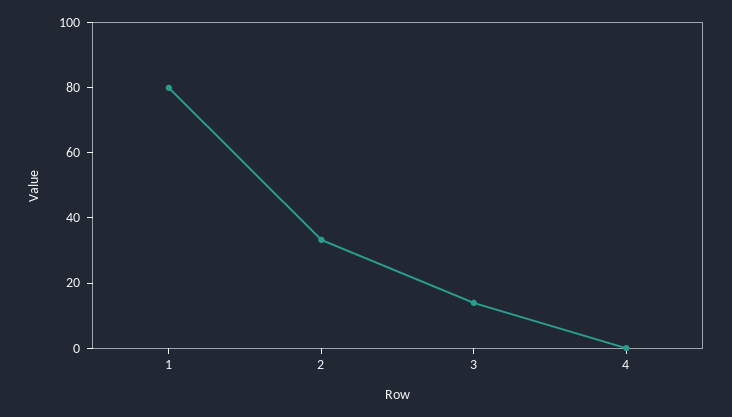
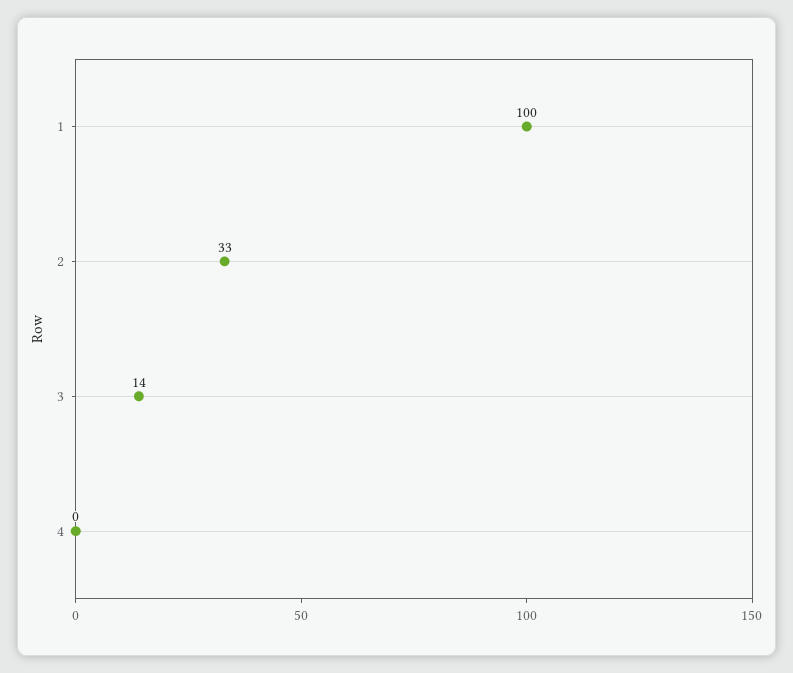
  {
-   "1": 80,
+   "1": 100,
    "2": 33,
    "3": 14,
    "4": 0
  }

